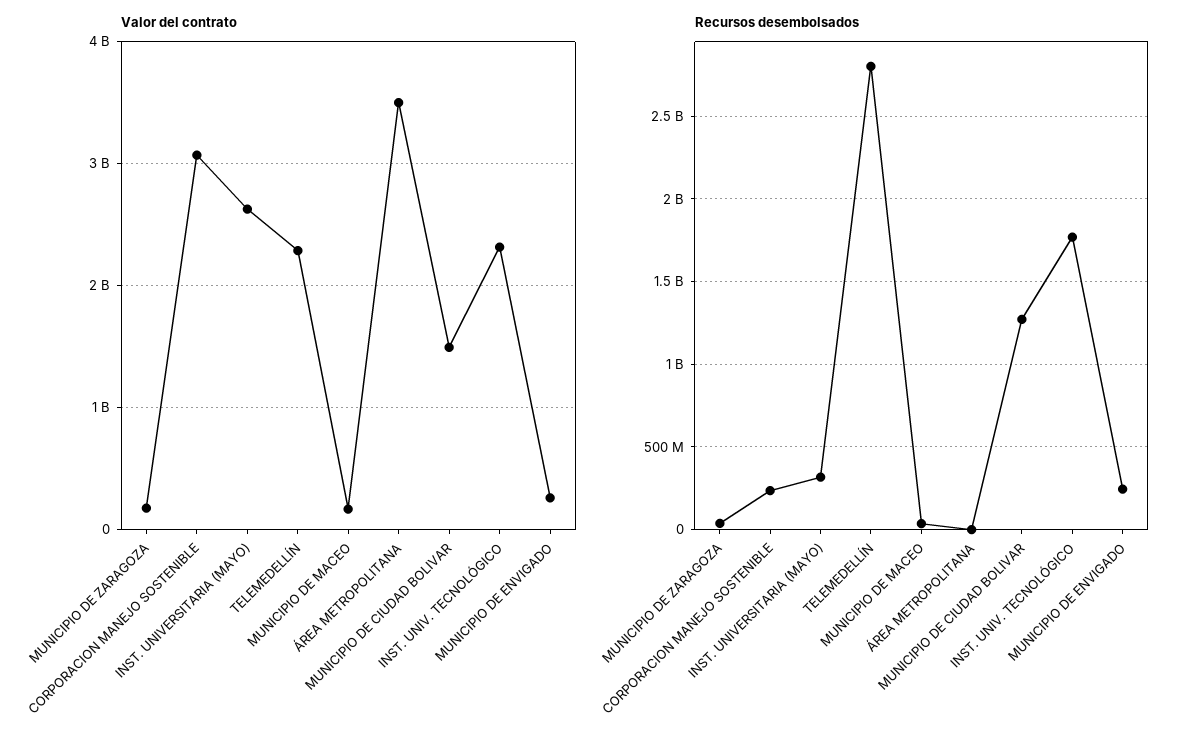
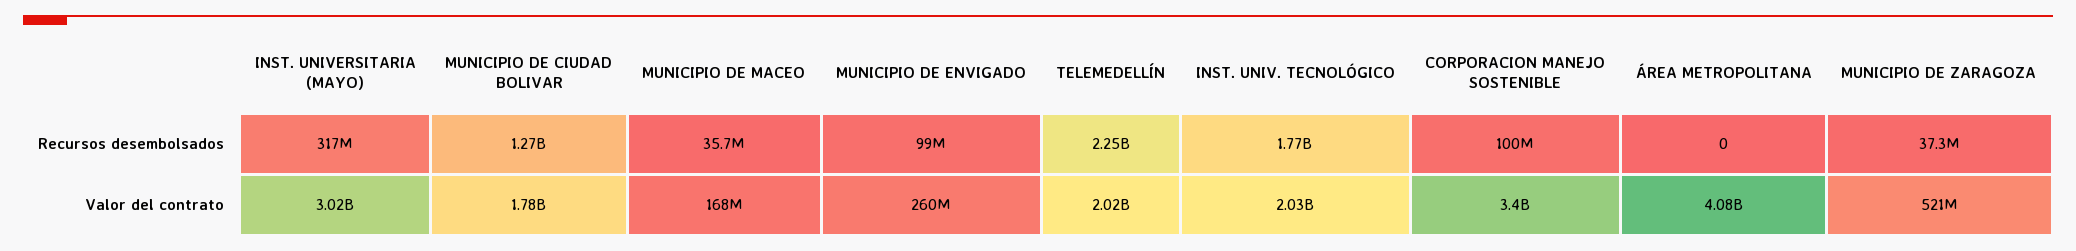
  {
    "Valor del contrato": {
-     "MUNICIPIO DE ZARAGOZA": 200000000,
+     "MUNICIPIO DE ZARAGOZA": 521000000,
-     "CORPORACION MANEJO SOSTENIBLE": 3100000000,
+     "CORPORACION MANEJO SOSTENIBLE": 3400000000,
-     "INST. UNIVERSITARIA (MAYO)": 2600000000,
+     "INST. UNIVERSITARIA (MAYO)": 3020000000,
-     "TELEMEDELLÍN": 2300000000,
+     "TELEMEDELLÍN": 2020000000,
      "MUNICIPIO DE MACEO": 168000000,
-     "ÁREA METROPOLITANA": 3500000000,
+     "ÁREA METROPOLITANA": 4080000000,
-     "MUNICIPIO DE CIUDAD BOLIVAR": 1500000000,
+     "MUNICIPIO DE CIUDAD BOLIVAR": 1780000000,
-     "INST. UNIV. TECNOLÓGICO": 2300000000,
+     "INST. UNIV. TECNOLÓGICO": 2030000000,
      "MUNICIPIO DE ENVIGADO": 260000000
    },
    "Recursos desembolsados": {
      "MUNICIPIO DE ZARAGOZA": 37300000,
-     "CORPORACION MANEJO SOSTENIBLE": 250000000,
+     "CORPORACION MANEJO SOSTENIBLE": 100000000,
      "INST. UNIVERSITARIA (MAYO)": 317000000,
-     "TELEMEDELLÍN": 2800000000,
+     "TELEMEDELLÍN": 2250000000,
      "MUNICIPIO DE MACEO": 35700000,
      "ÁREA METROPOLITANA": 0,
      "MUNICIPIO DE CIUDAD BOLIVAR": 1270000000,
      "INST. UNIV. TECNOLÓGICO": 1770000000,
-     "MUNICIPIO DE ENVIGADO": 250000000
+     "MUNICIPIO DE ENVIGADO": 99000000
    }
  }

